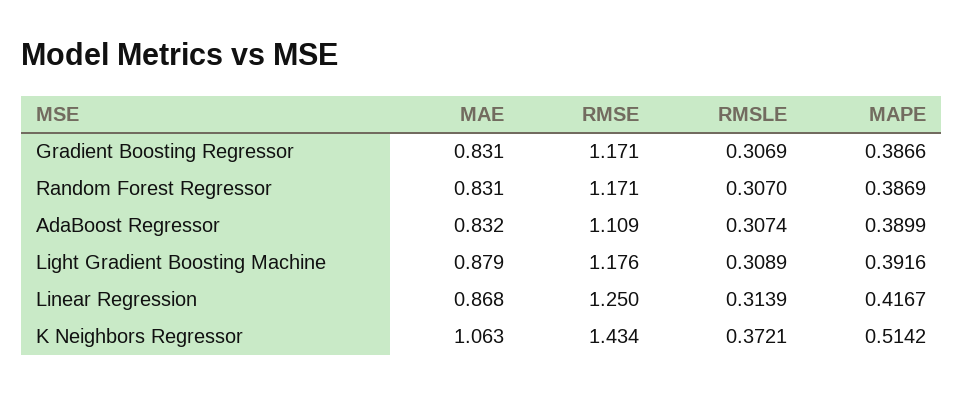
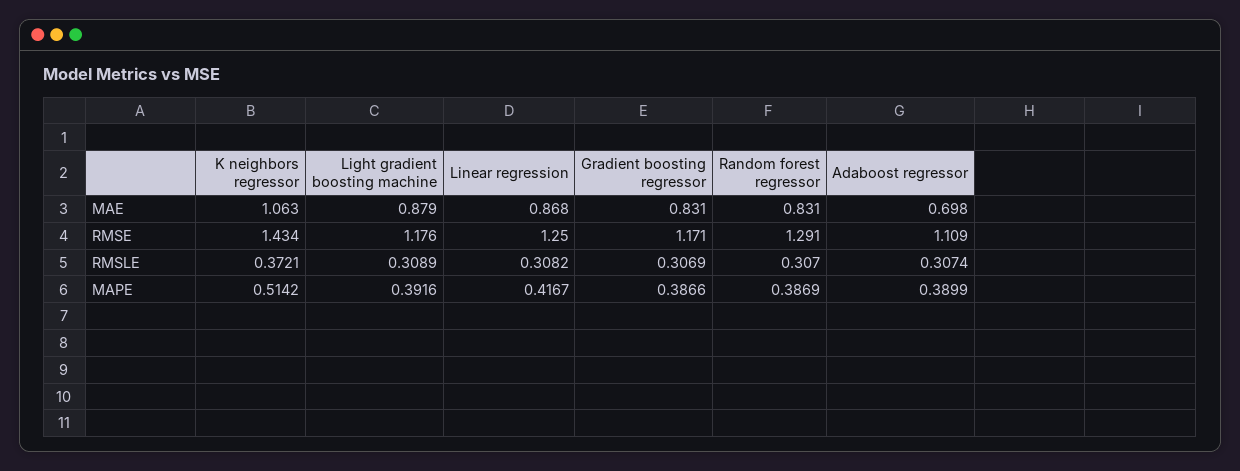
  {
    "MAE": {
      "Gradient Boosting Regressor": 0.831,
      "Random Forest Regressor": 0.831,
-     "AdaBoost Regressor": 0.832,
+     "AdaBoost Regressor": 0.698,
      "Light Gradient Boosting Machine": 0.879,
      "Linear Regression": 0.868,
      "K Neighbors Regressor": 1.063
    },
    "RMSE": {
      "Gradient Boosting Regressor": 1.171,
-     "Random Forest Regressor": 1.171,
+     "Random Forest Regressor": 1.291,
      "AdaBoost Regressor": 1.109,
      "Light Gradient Boosting Machine": 1.176,
      "Linear Regression": 1.25,
      "K Neighbors Regressor": 1.434
    },
    "RMSLE": {
      "Gradient Boosting Regressor": 0.3069,
      "Random Forest Regressor": 0.307,
      "AdaBoost Regressor": 0.3074,
      "Light Gradient Boosting Machine": 0.3089,
-     "Linear Regression": 0.3139,
+     "Linear Regression": 0.3082,
      "K Neighbors Regressor": 0.3721
    },
    "MAPE": {
      "Gradient Boosting Regressor": 0.3866,
      "Random Forest Regressor": 0.3869,
      "AdaBoost Regressor": 0.3899,
      "Light Gradient Boosting Machine": 0.3916,
      "Linear Regression": 0.4167,
      "K Neighbors Regressor": 0.5142
    }
  }

